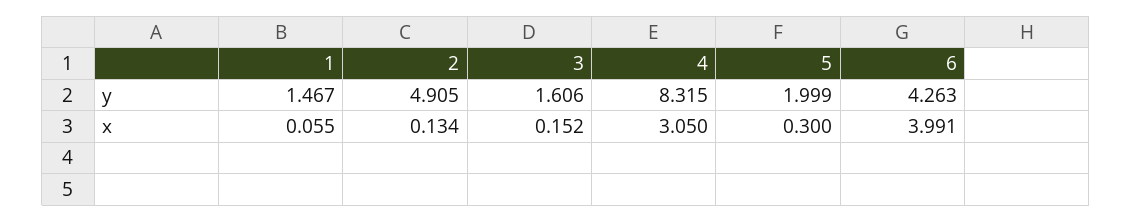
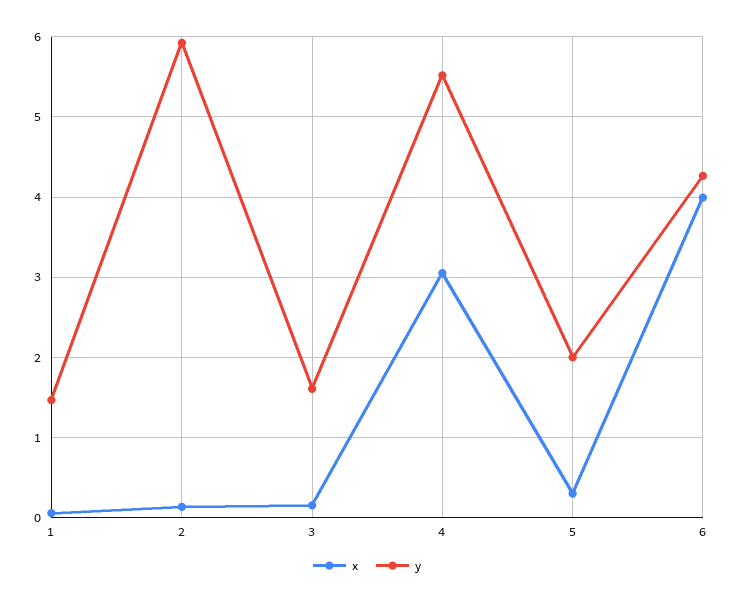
  {
    "y": {
      "1": 1.467,
-     "2": 4.905,
+     "2": 5.9,
      "3": 1.606,
-     "4": 8.315,
+     "4": 5.5,
      "5": 1.999,
      "6": 4.263
    },
    "x": {
      "1": 0.055,
      "2": 0.134,
      "3": 0.152,
      "4": 3.05,
      "5": 0.3,
      "6": 3.991
    }
  }

